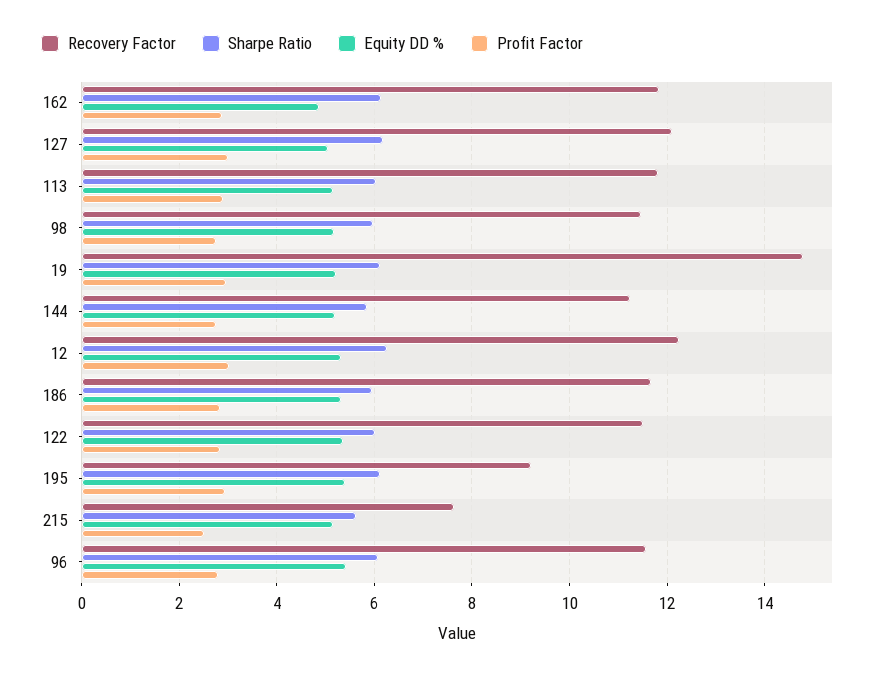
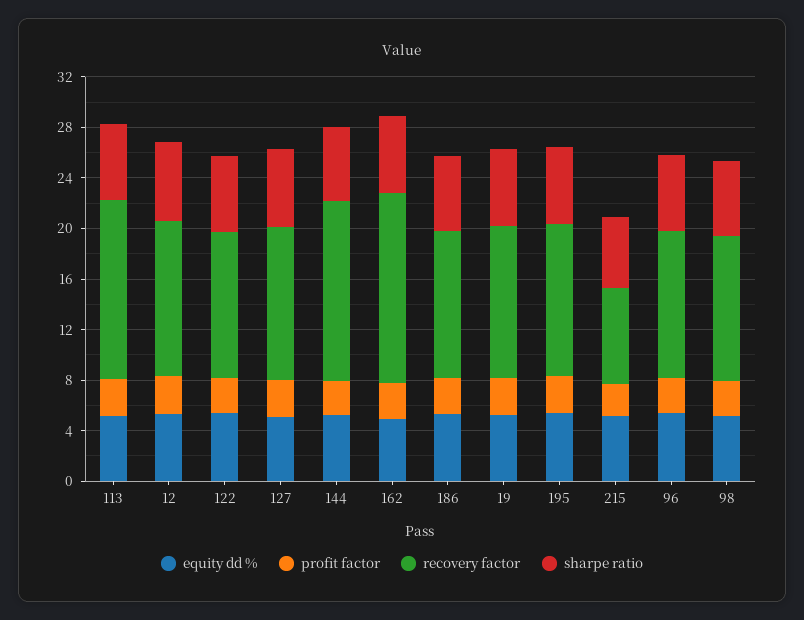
  {
    "Recovery Factor": {
-     "162": 11.8,
+     "162": 15,
      "127": 12.2,
-     "113": 11.8,
+     "113": 14,
      "98": 11.4,
-     "19": 14.8,
+     "19": 12,
-     "144": 11.2,
+     "144": 14,
      "12": 12.2,
      "186": 11.6,
      "122": 11.6,
-     "195": 9.2,
+     "195": 12,
      "215": 7.6,
      "96": 11.6
    },
    "Sharpe Ratio": {
      "162": 6.2,
      "127": 6.2,
      "113": 6,
      "98": 6,
      "19": 6.2,
      "144": 5.8,
      "12": 6.2,
      "186": 6,
      "122": 6,
      "195": 6.2,
      "215": 5.6,
      "96": 6
    },
    "Equity DD %": {
      "162": 4.8,
      "127": 5,
      "113": 5.2,
      "98": 5.2,
      "19": 5.2,
      "144": 5.2,
      "12": 5.4,
      "186": 5.4,
      "122": 5.4,
      "195": 5.4,
      "215": 5.2,
      "96": 5.4
    },
    "Profit Factor": {
      "162": 2.8,
      "127": 3,
      "113": 3,
      "98": 2.8,
      "19": 3,
      "144": 2.8,
      "12": 3,
      "186": 2.8,
      "122": 2.8,
      "195": 3,
      "215": 2.6,
      "96": 2.8
    }
  }

